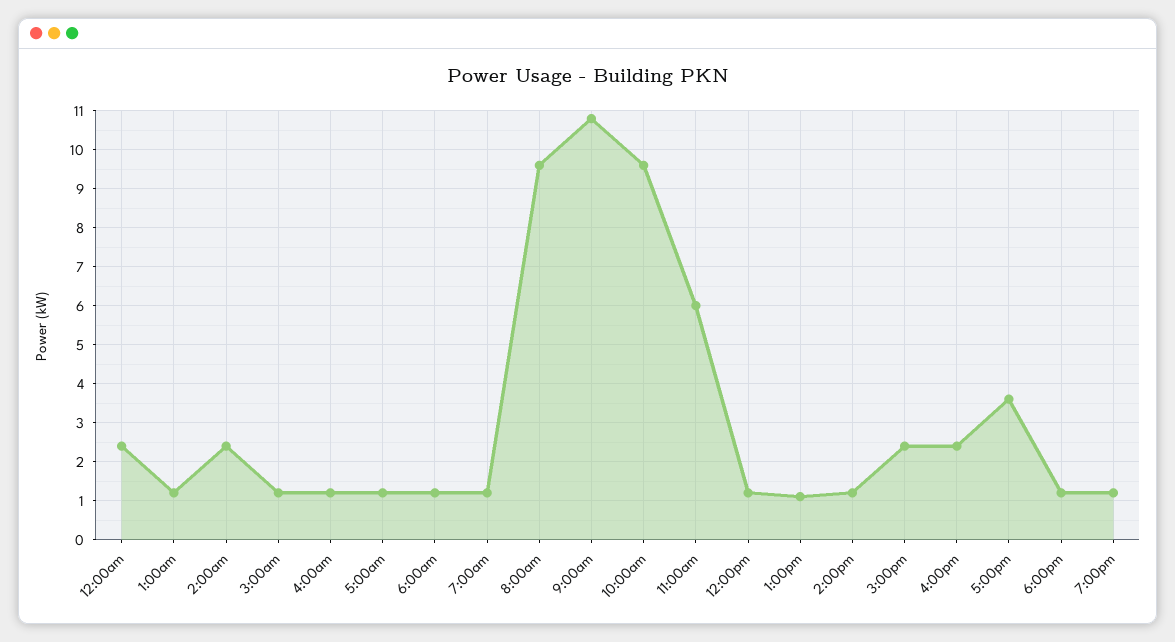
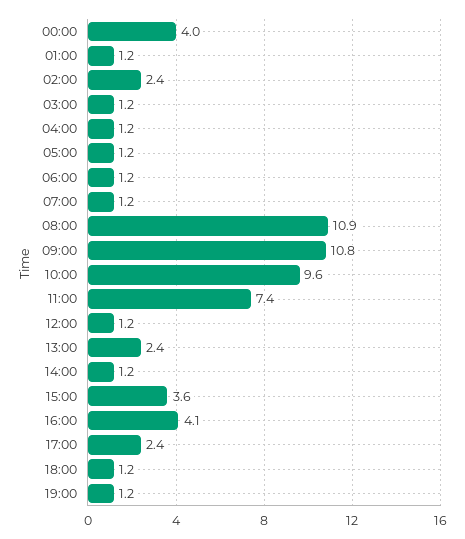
  {
-   "12:00am": 2.5,
+   "12:00am": 4,
    "1:00am": 1.2,
    "2:00am": 2.4,
    "3:00am": 1.2,
    "4:00am": 1.2,
    "5:00am": 1.2,
    "6:00am": 1.2,
    "7:00am": 1.2,
-   "8:00am": 9.5,
+   "8:00am": 10.9,
    "9:00am": 10.8,
    "10:00am": 9.6,
-   "11:00am": 6,
+   "11:00am": 7.4,
    "12:00pm": 1.2,
-   "1:00pm": 1,
+   "1:00pm": 2.4,
    "2:00pm": 1.2,
-   "3:00pm": 2.5,
+   "3:00pm": 3.6,
-   "4:00pm": 2.5,
+   "4:00pm": 4.1,
-   "5:00pm": 3.5,
+   "5:00pm": 2.4,
    "6:00pm": 1.2,
    "7:00pm": 1.2
  }

